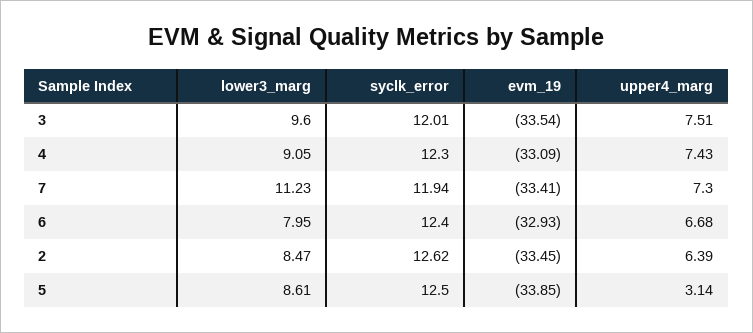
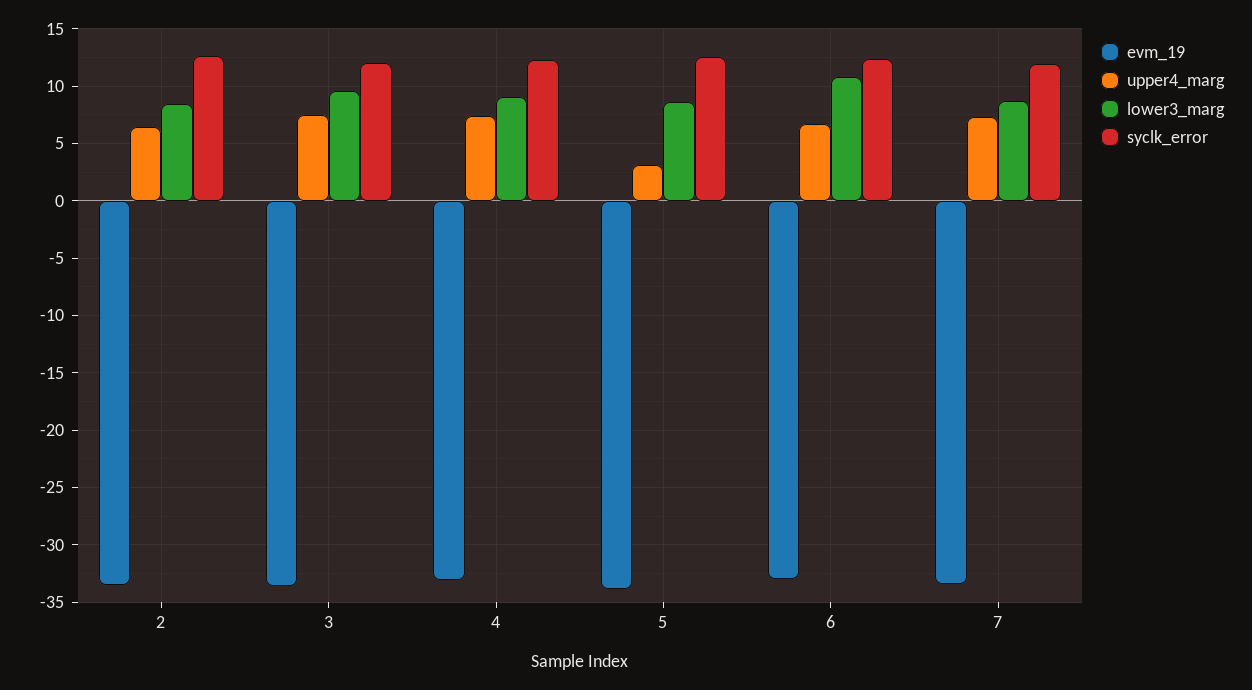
  {
    "lower3_marg": {
      "3": 9.6,
      "4": 9.05,
-     "7": 11.23,
+     "7": 9,
-     "6": 7.95,
+     "6": 11,
      "2": 8.47,
      "5": 8.61
    },
    "syclk_error": {
      "3": 12.01,
      "4": 12.3,
      "7": 11.94,
      "6": 12.4,
      "2": 12.62,
      "5": 12.5
    },
    "evm_19": {
      "3": -33.54,
      "4": -33.09,
      "7": -33.41,
      "6": -32.93,
      "2": -33.45,
      "5": -33.85
    },
    "upper4_marg": {
      "3": 7.51,
      "4": 7.43,
      "7": 7.3,
      "6": 6.68,
      "2": 6.39,
      "5": 3.14
    }
  }

